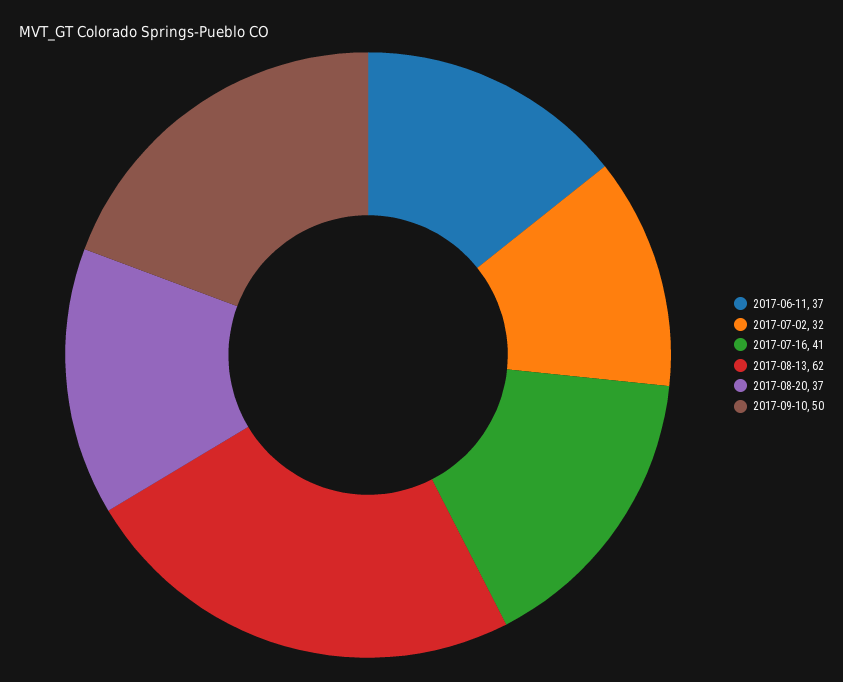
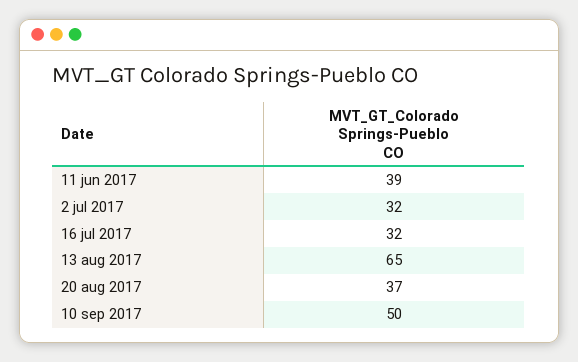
  {
-   "2017-06-11": 37,
+   "2017-06-11": 39,
    "2017-07-02": 32,
-   "2017-07-16": 41,
+   "2017-07-16": 32,
-   "2017-08-13": 62,
+   "2017-08-13": 65,
    "2017-08-20": 37,
    "2017-09-10": 50
  }

